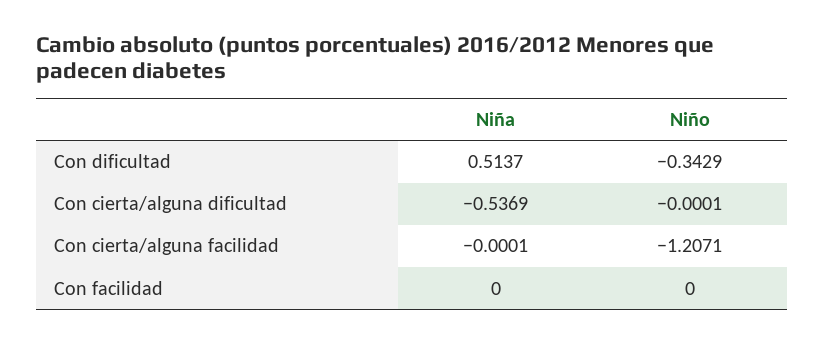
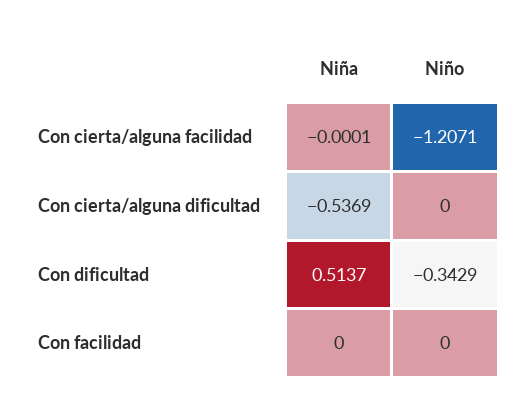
  {
    "Niña": {
      "Con dificultad": 0.5137,
      "Con cierta/alguna dificultad": -0.5369,
      "Con cierta/alguna facilidad": -0.0001,
      "Con facilidad": 0
    },
    "Niño": {
      "Con dificultad": -0.3429,
-     "Con cierta/alguna dificultad": -0.0001,
+     "Con cierta/alguna dificultad": 0,
      "Con cierta/alguna facilidad": -1.2071,
      "Con facilidad": 0
    }
  }

